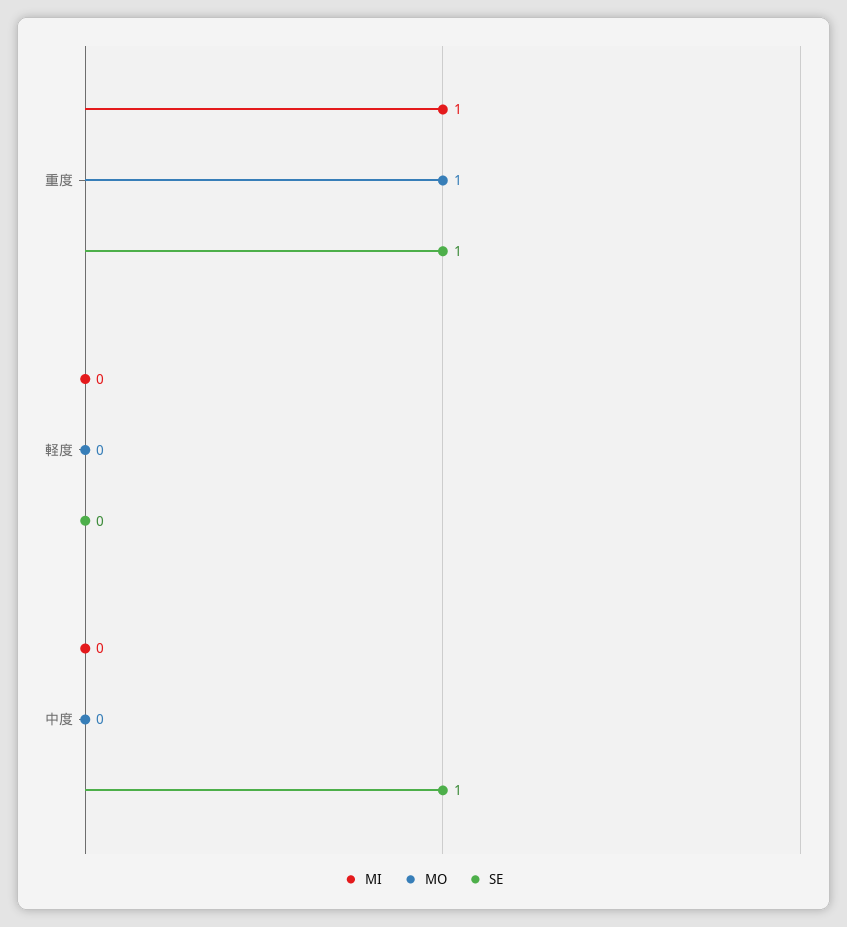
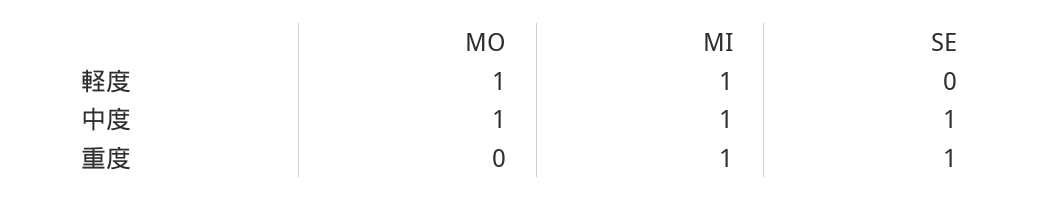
  {
    "MI": {
      "重度": 1,
-     "軽度": 0,
+     "軽度": 1,
-     "中度": 0
+     "中度": 1
    },
    "MO": {
-     "重度": 1,
+     "重度": 0,
-     "軽度": 0,
+     "軽度": 1,
-     "中度": 0
+     "中度": 1
    },
    "SE": {
      "重度": 1,
      "軽度": 0,
      "中度": 1
    }
  }

